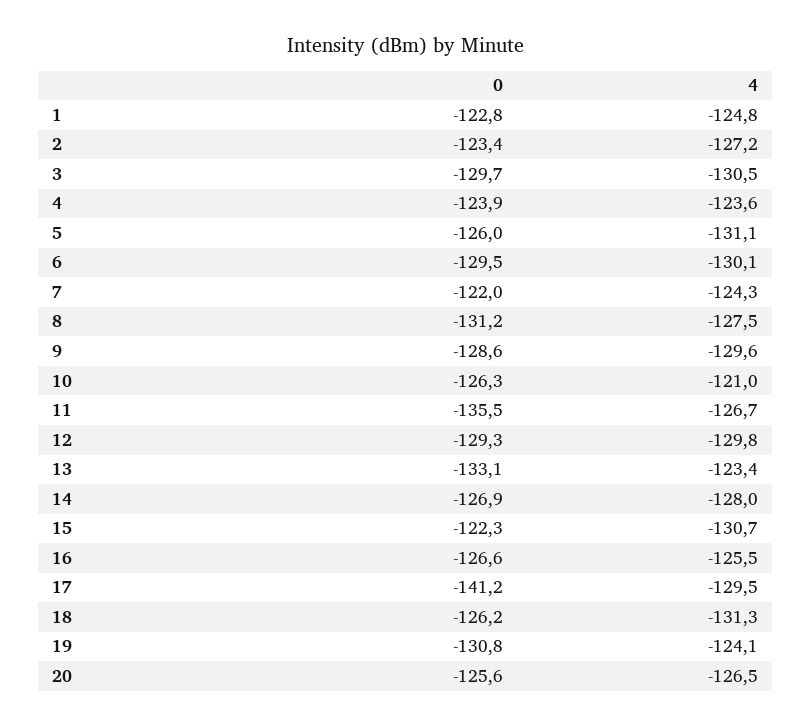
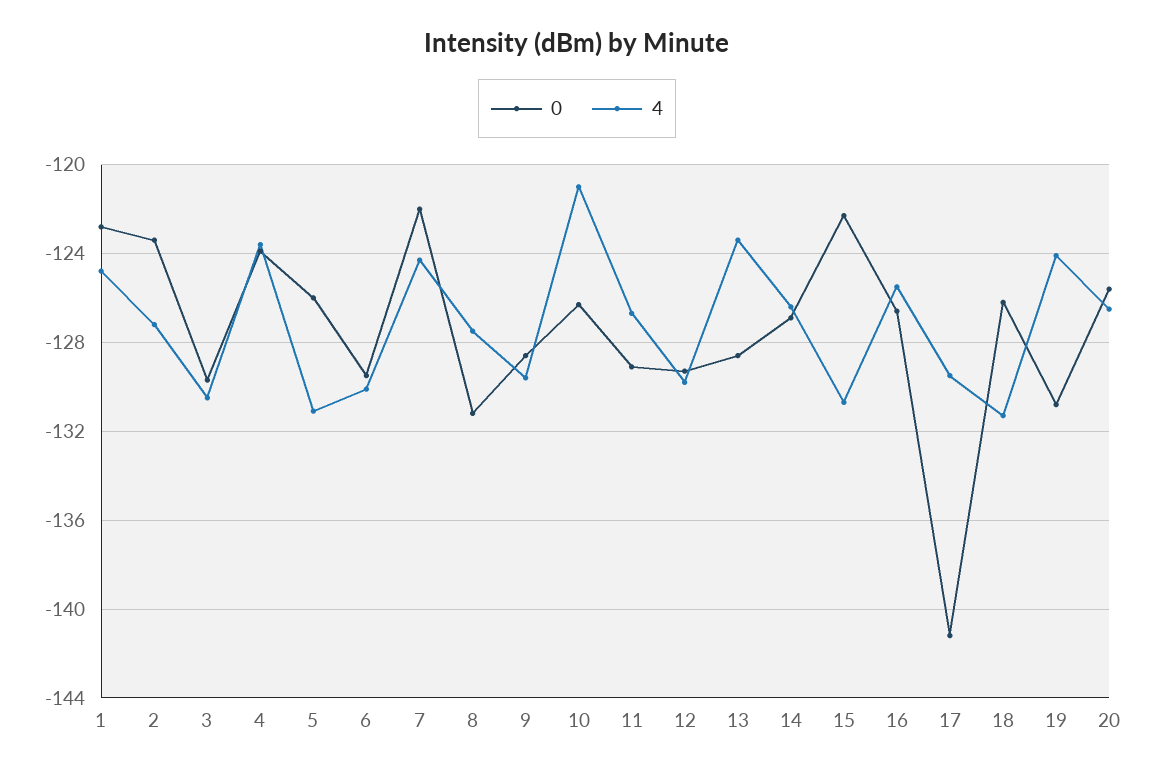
  {
    "0": {
      "1": -122.8,
      "2": -123.4,
      "3": -129.7,
      "4": -123.9,
      "5": -126,
      "6": -129.5,
      "7": -122,
      "8": -131.2,
      "9": -128.6,
      "10": -126.3,
-     "11": -135.5,
+     "11": -129,
      "12": -129.3,
-     "13": -133.1,
+     "13": -128.5,
      "14": -126.9,
      "15": -122.3,
      "16": -126.6,
      "17": -141.2,
      "18": -126.2,
      "19": -130.8,
      "20": -125.6
    },
    "4": {
      "1": -124.8,
      "2": -127.2,
      "3": -130.5,
      "4": -123.6,
      "5": -131.1,
      "6": -130.1,
      "7": -124.3,
      "8": -127.5,
      "9": -129.6,
      "10": -121,
      "11": -126.7,
      "12": -129.8,
      "13": -123.4,
-     "14": -128,
+     "14": -126.5,
      "15": -130.7,
      "16": -125.5,
      "17": -129.5,
      "18": -131.3,
      "19": -124.1,
      "20": -126.5
    }
  }

